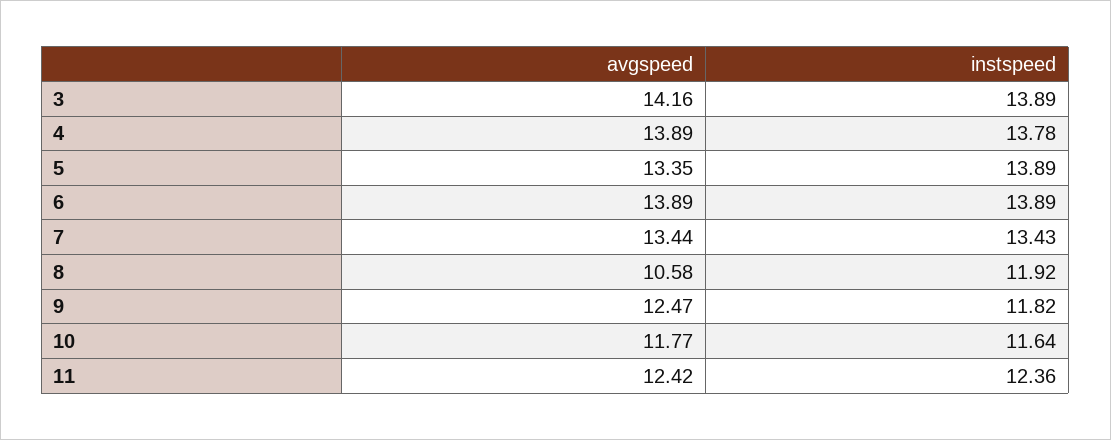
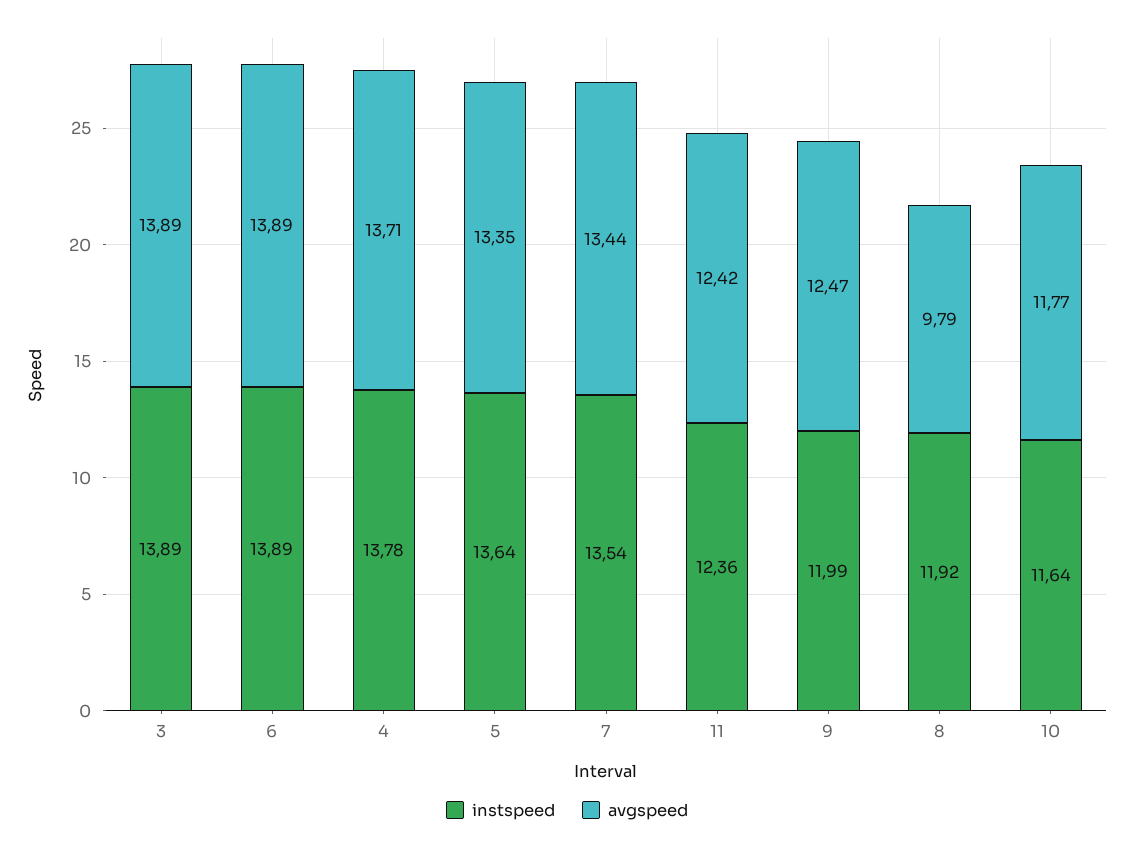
  {
    "avgspeed": {
-     "3": 14.16,
+     "3": 13.89,
-     "4": 13.89,
+     "4": 13.71,
      "5": 13.35,
      "6": 13.89,
      "7": 13.44,
-     "8": 10.58,
+     "8": 9.79,
      "9": 12.47,
      "10": 11.77,
      "11": 12.42
    },
    "instspeed": {
      "3": 13.89,
      "4": 13.78,
-     "5": 13.89,
+     "5": 13.64,
      "6": 13.89,
-     "7": 13.43,
+     "7": 13.54,
      "8": 11.92,
-     "9": 11.82,
+     "9": 11.99,
      "10": 11.64,
      "11": 12.36
    }
  }

